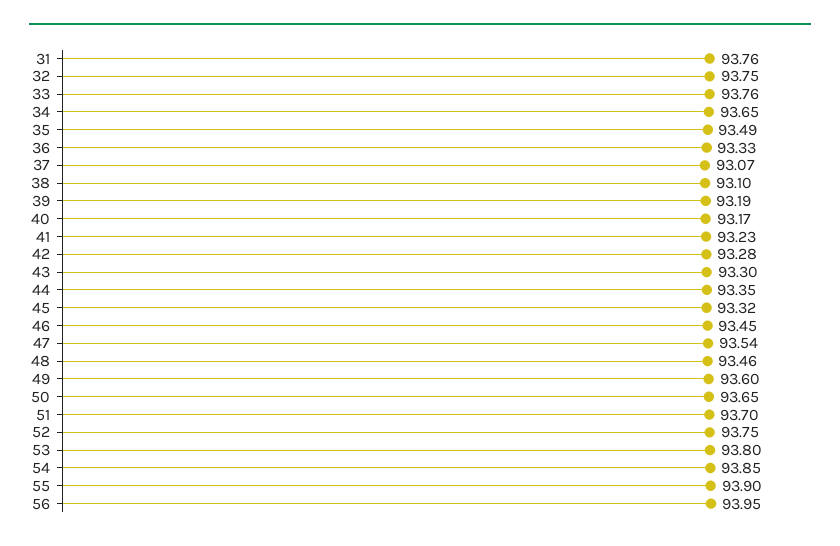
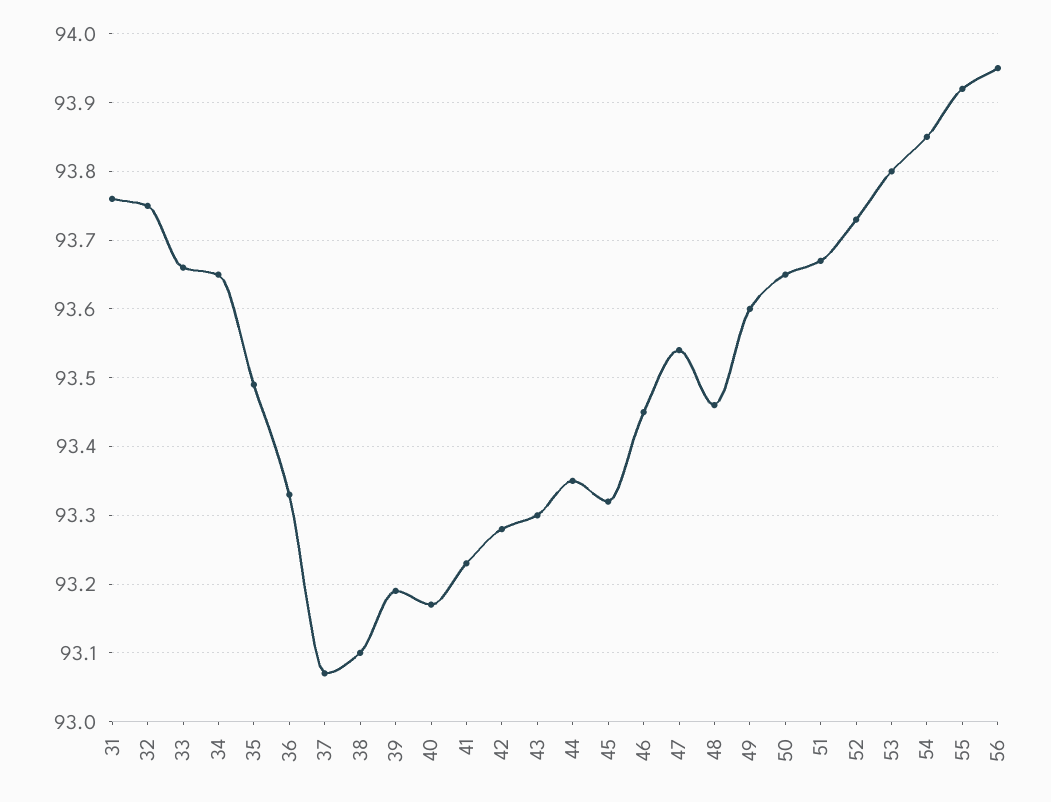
  {
    "31": 93.76,
    "32": 93.75,
-   "33": 93.76,
+   "33": 93.66,
    "34": 93.65,
    "35": 93.49,
    "36": 93.33,
    "37": 93.07,
    "38": 93.1,
    "39": 93.19,
    "40": 93.17,
    "41": 93.23,
    "42": 93.28,
    "43": 93.3,
    "44": 93.35,
    "45": 93.32,
    "46": 93.45,
    "47": 93.54,
    "48": 93.46,
    "49": 93.6,
    "50": 93.65,
-   "51": 93.7,
+   "51": 93.67,
-   "52": 93.75,
+   "52": 93.73,
    "53": 93.8,
    "54": 93.85,
-   "55": 93.9,
+   "55": 93.92,
    "56": 93.95
  }

